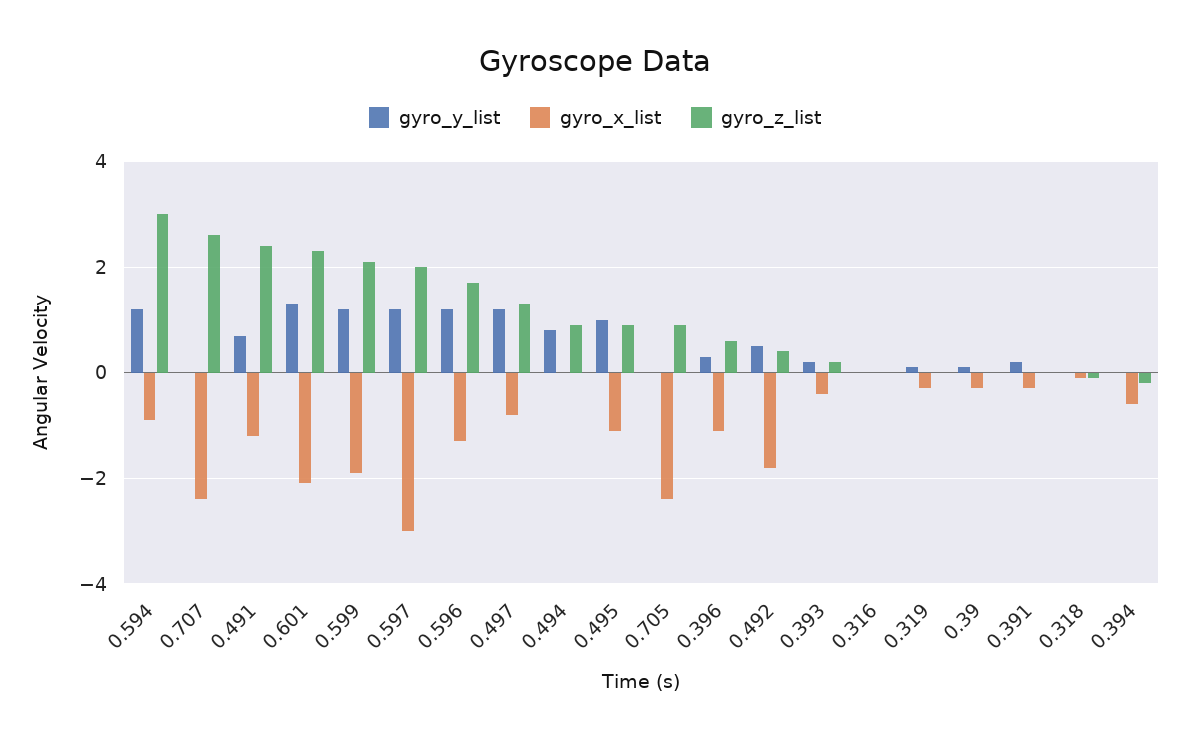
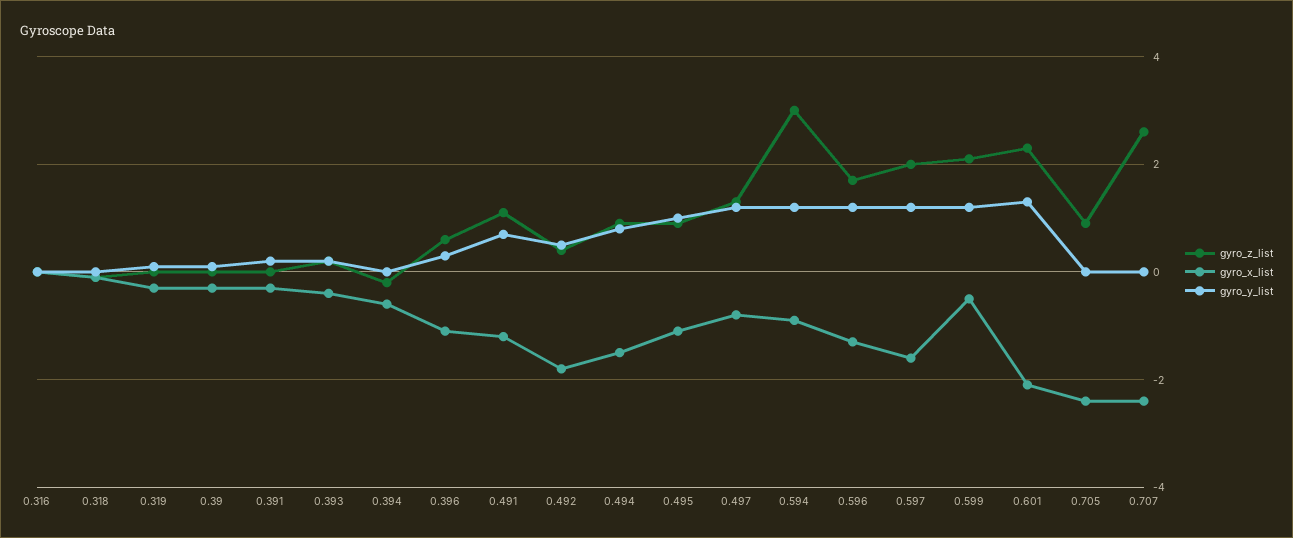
  {
    "gyro_y_list": {
      "0.594": 1,
      "0.707": 0,
      "0.491": 0.5,
      "0.601": 1.5,
      "0.599": 1,
      "0.597": 1,
      "0.596": 1,
      "0.497": 1,
      "0.494": 1,
      "0.495": 1,
      "0.705": 0,
      "0.396": 0.5,
      "0.492": 0.5,
      "0.393": 0,
      "0.316": 0,
      "0.319": 0,
      "0.39": 0,
      "0.391": 0,
      "0.318": 0,
      "0.394": 0
    },
    "gyro_x_list": {
      "0.594": -1,
      "0.707": -2.5,
      "0.491": -1,
      "0.601": -2,
-     "0.599": -2,
+     "0.599": -0.5,
-     "0.597": -3,
+     "0.597": -1.5,
      "0.596": -1.5,
      "0.497": -1,
-     "0.494": 0,
+     "0.494": -1.5,
      "0.495": -1,
      "0.705": -2.5,
      "0.396": -1,
      "0.492": -2,
      "0.393": -0.5,
      "0.316": 0,
      "0.319": -0.5,
      "0.39": -0.5,
      "0.391": -0.5,
      "0.318": 0,
      "0.394": -0.5
    },
    "gyro_z_list": {
      "0.594": 3,
      "0.707": 2.5,
-     "0.491": 2.5,
+     "0.491": 1,
      "0.601": 2.5,
      "0.599": 2,
      "0.597": 2,
      "0.596": 1.5,
      "0.497": 1.5,
      "0.494": 1,
      "0.495": 1,
      "0.705": 1,
      "0.396": 0.5,
      "0.492": 0.5,
      "0.393": 0,
      "0.316": 0,
      "0.319": 0,
      "0.39": 0,
      "0.391": 0,
      "0.318": 0,
      "0.394": 0
    }
  }

